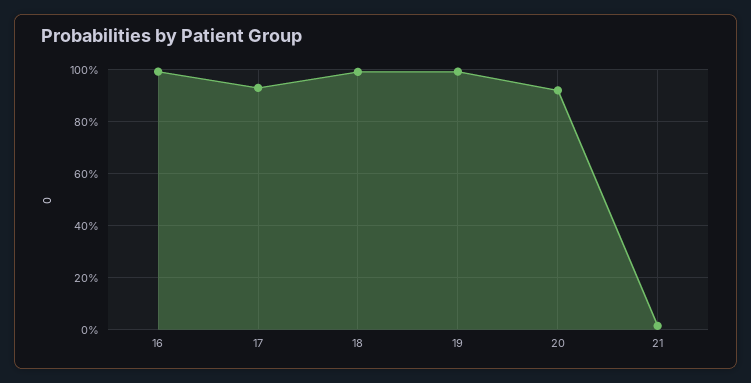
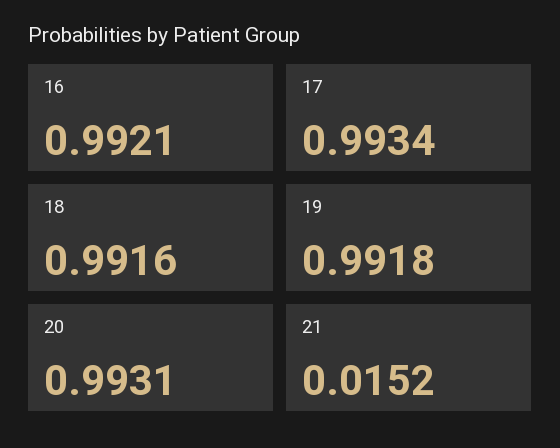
  {
    "16": 0.9921,
-   "17": 0.925,
+   "17": 0.9934,
    "18": 0.9916,
    "19": 0.9918,
-   "20": 0.925,
+   "20": 0.9931,
    "21": 0.0152
  }

